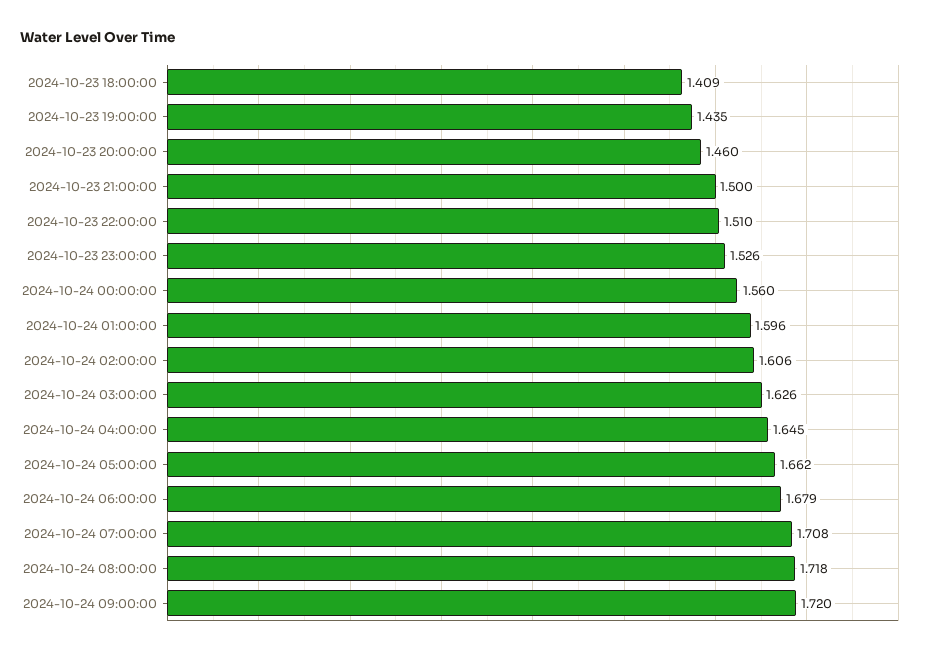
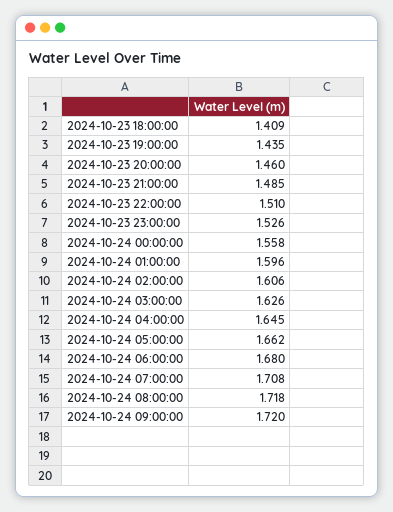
  {
    "2024-10-23 18:00:00": 1.409,
    "2024-10-23 19:00:00": 1.435,
    "2024-10-23 20:00:00": 1.46,
-   "2024-10-23 21:00:00": 1.5,
+   "2024-10-23 21:00:00": 1.485,
    "2024-10-23 22:00:00": 1.51,
    "2024-10-23 23:00:00": 1.526,
-   "2024-10-24 00:00:00": 1.56,
+   "2024-10-24 00:00:00": 1.558,
    "2024-10-24 01:00:00": 1.596,
    "2024-10-24 02:00:00": 1.606,
    "2024-10-24 03:00:00": 1.626,
    "2024-10-24 04:00:00": 1.645,
    "2024-10-24 05:00:00": 1.662,
-   "2024-10-24 06:00:00": 1.679,
+   "2024-10-24 06:00:00": 1.68,
    "2024-10-24 07:00:00": 1.708,
    "2024-10-24 08:00:00": 1.718,
    "2024-10-24 09:00:00": 1.72
  }

